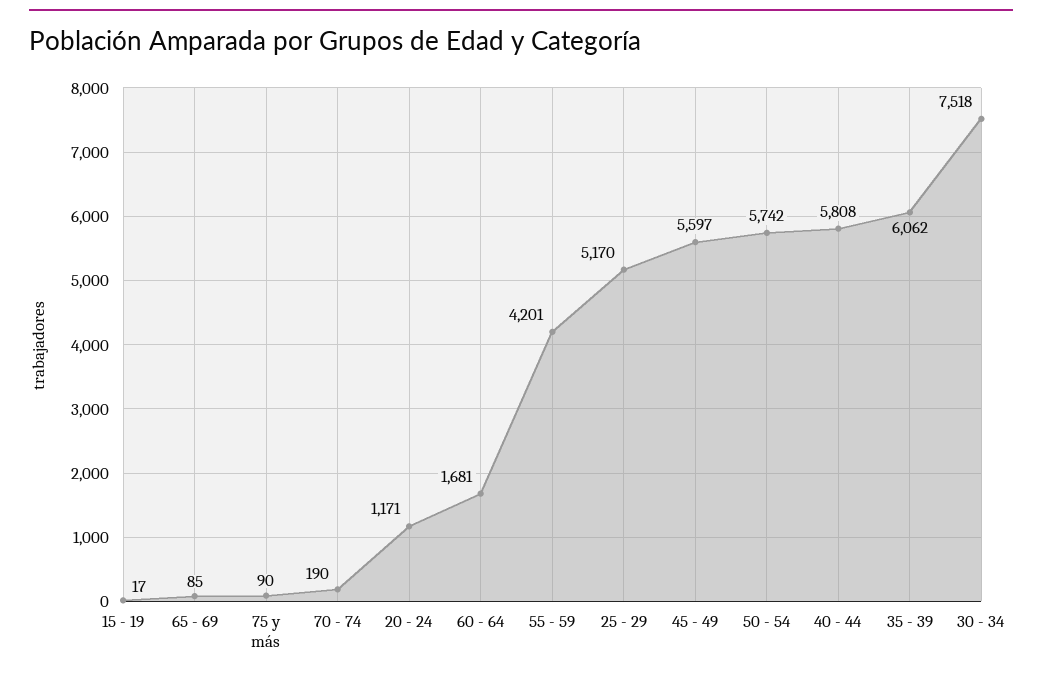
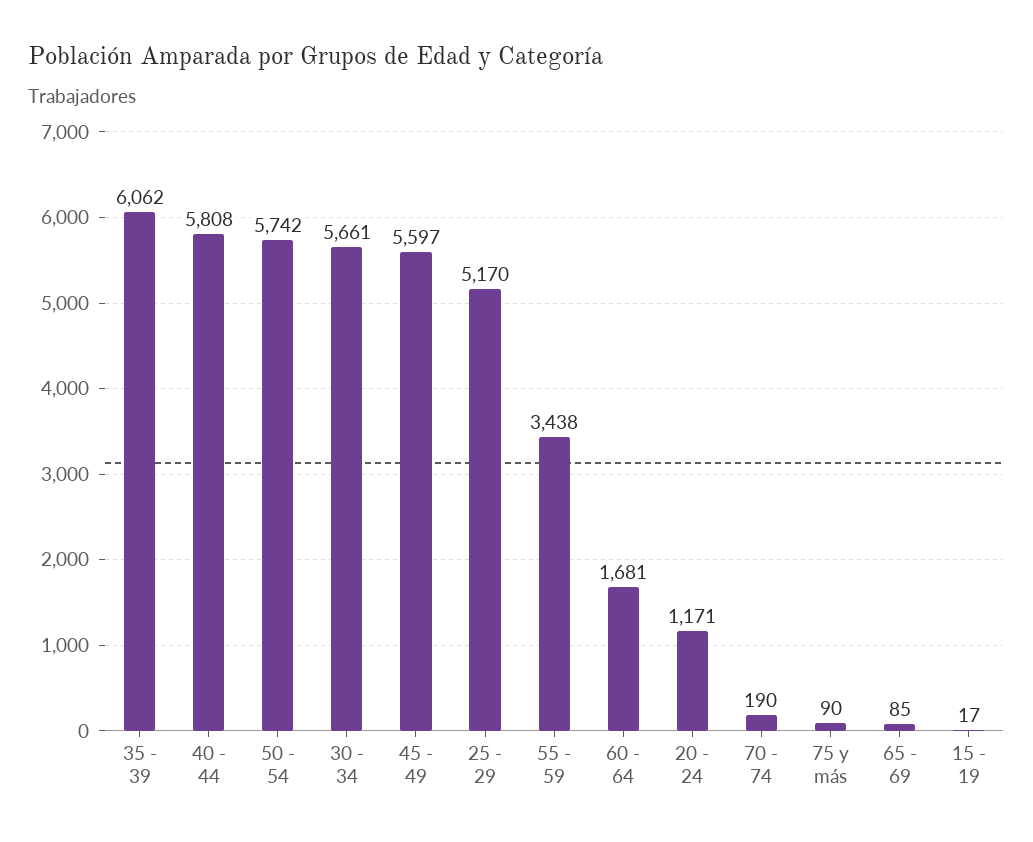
  {
    "15 - 19": 17,
    "65 - 69": 85,
    "75 y más": 90,
    "70 - 74": 190,
    "20 - 24": 1171,
    "60 - 64": 1681,
-   "55 - 59": 4201,
+   "55 - 59": 3438,
    "25 - 29": 5170,
    "45 - 49": 5597,
    "50 - 54": 5742,
    "40 - 44": 5808,
    "35 - 39": 6062,
-   "30 - 34": 7518
+   "30 - 34": 5661
  }

